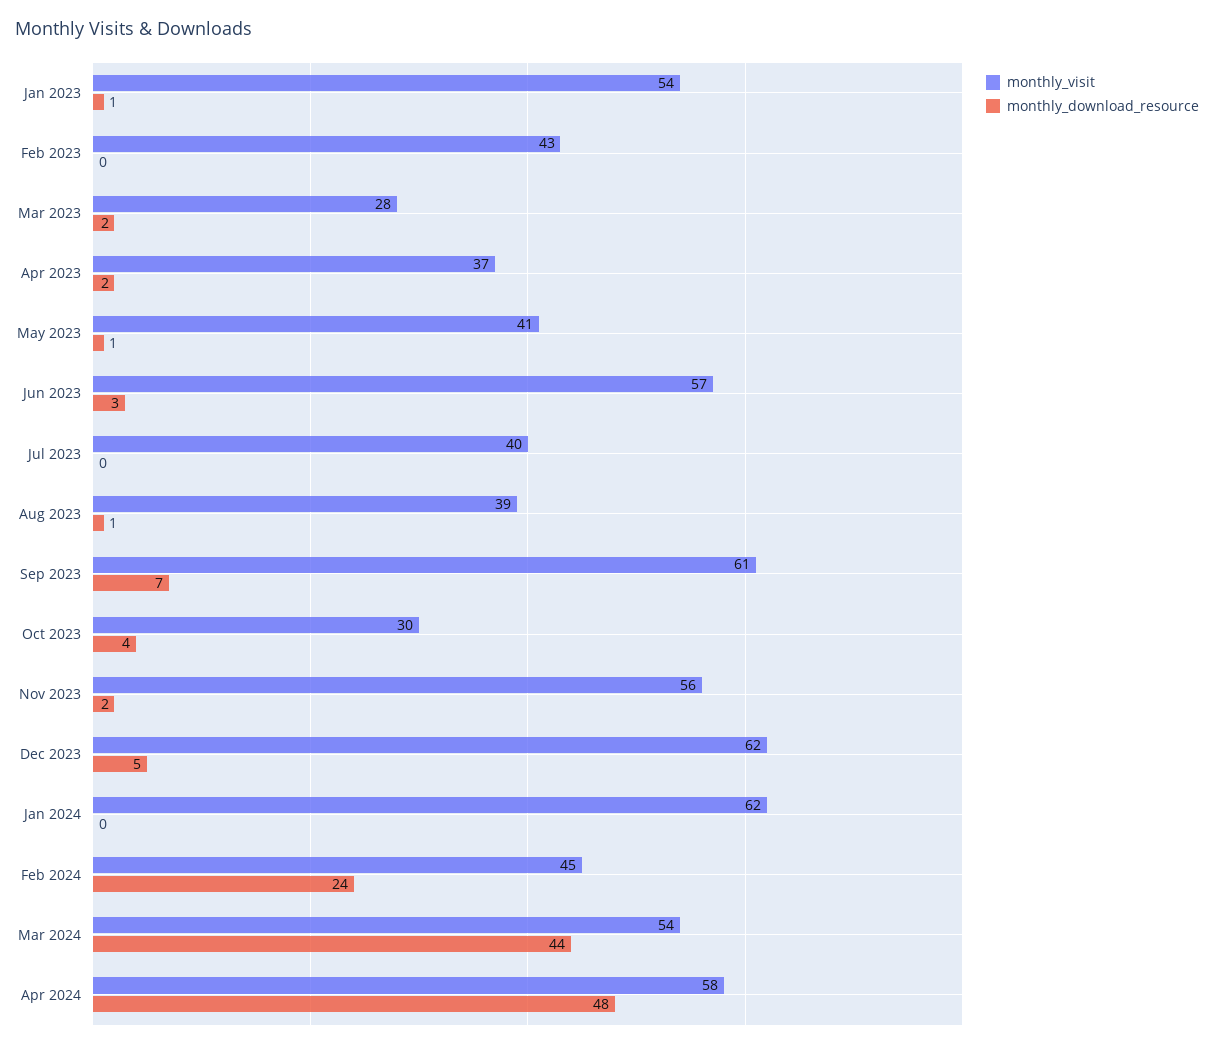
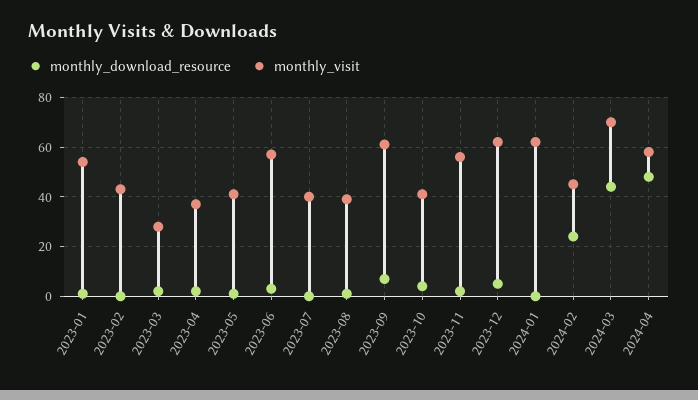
  {
    "monthly_visit": {
      "Jan 2023": 54,
      "Feb 2023": 43,
      "Mar 2023": 28,
      "Apr 2023": 37,
      "May 2023": 41,
      "Jun 2023": 57,
      "Jul 2023": 40,
      "Aug 2023": 39,
      "Sep 2023": 61,
-     "Oct 2023": 30,
+     "Oct 2023": 40,
      "Nov 2023": 56,
      "Dec 2023": 62,
      "Jan 2024": 62,
      "Feb 2024": 45,
-     "Mar 2024": 54,
+     "Mar 2024": 70,
      "Apr 2024": 58
    },
    "monthly_download_resource": {
      "Jan 2023": 1,
      "Feb 2023": 0,
      "Mar 2023": 2,
      "Apr 2023": 2,
      "May 2023": 1,
      "Jun 2023": 3,
      "Jul 2023": 0,
      "Aug 2023": 1,
      "Sep 2023": 7,
      "Oct 2023": 4,
      "Nov 2023": 2,
      "Dec 2023": 5,
      "Jan 2024": 0,
      "Feb 2024": 24,
      "Mar 2024": 44,
      "Apr 2024": 48
    }
  }

